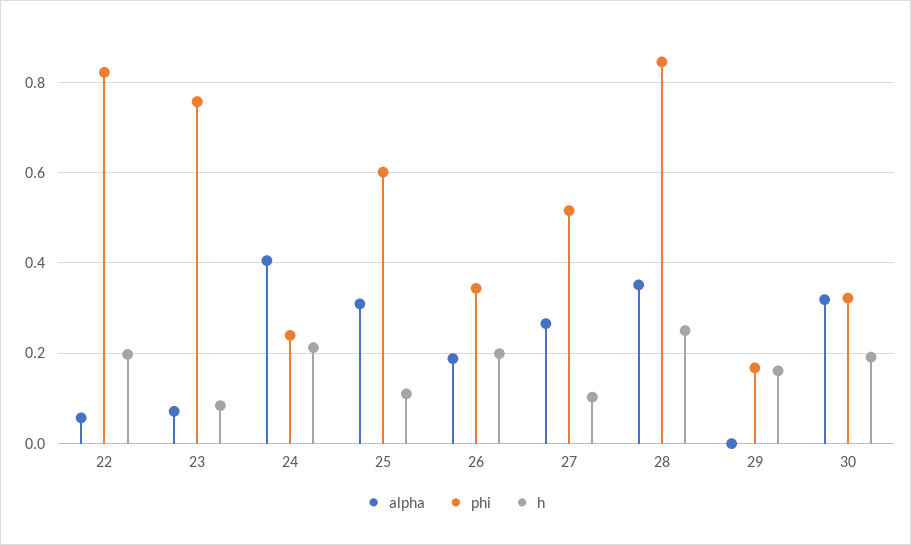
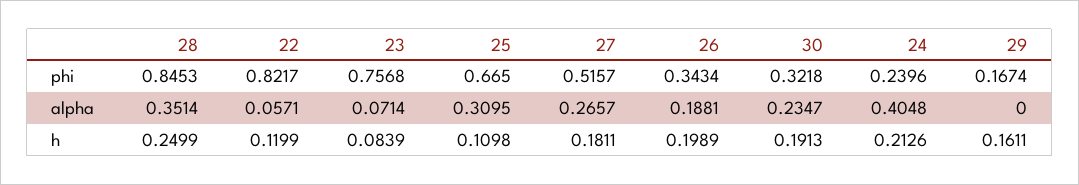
  {
    "alpha": {
      "22": 0.0571,
      "23": 0.0714,
      "24": 0.4048,
      "25": 0.3095,
      "26": 0.1881,
      "27": 0.2657,
      "28": 0.3514,
      "29": 0,
-     "30": 0.32
+     "30": 0.2347
    },
    "phi": {
      "22": 0.8217,
      "23": 0.7568,
      "24": 0.2396,
-     "25": 0.6,
+     "25": 0.665,
      "26": 0.3434,
      "27": 0.5157,
      "28": 0.8453,
      "29": 0.1674,
      "30": 0.3218
    },
    "h": {
-     "22": 0.2,
+     "22": 0.1199,
      "23": 0.0839,
      "24": 0.2126,
      "25": 0.1098,
      "26": 0.1989,
-     "27": 0.1,
+     "27": 0.1811,
      "28": 0.2499,
      "29": 0.1611,
      "30": 0.1913
    }
  }

